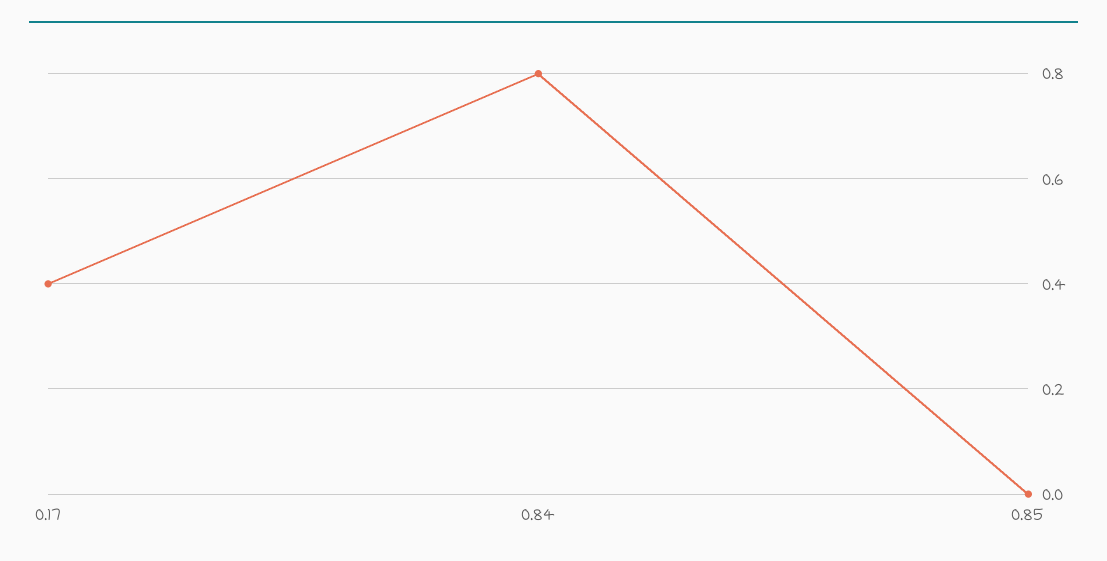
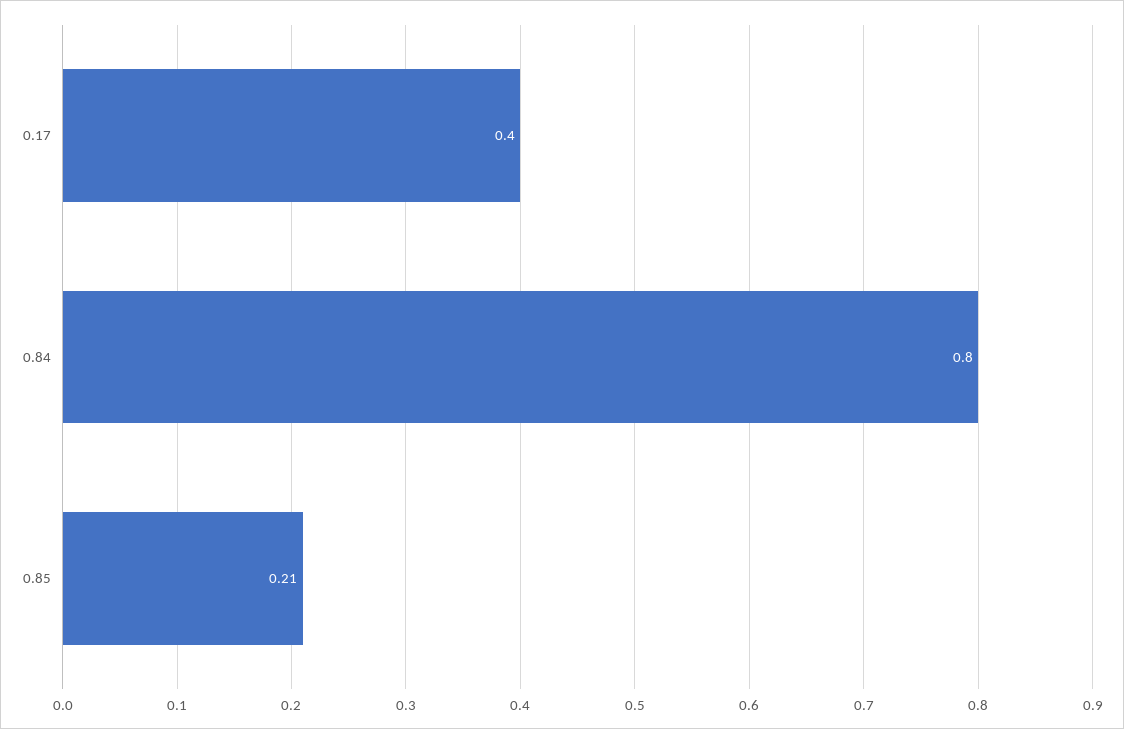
  {
    "0.17": 0.4,
    "0.84": 0.8,
-   "0.85": 0
+   "0.85": 0.21
  }

